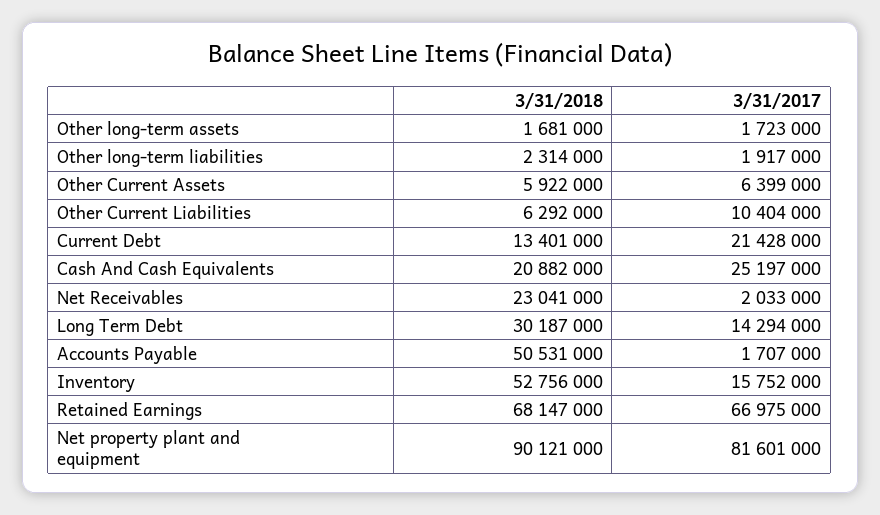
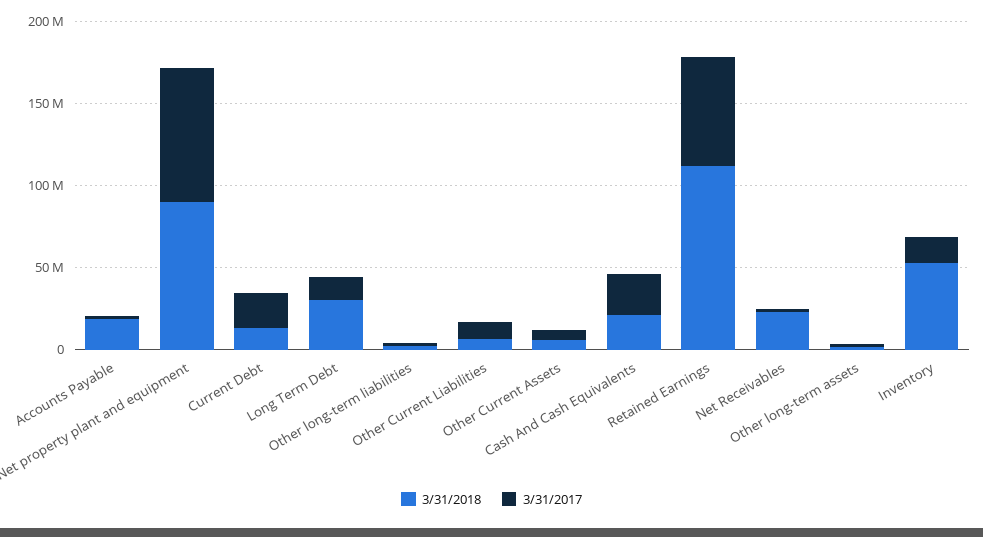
  {
    "3/31/2018": {
      "Other long-term assets": 1681000,
      "Other long-term liabilities": 2314000,
      "Other Current Assets": 5922000,
      "Other Current Liabilities": 6292000,
      "Current Debt": 13401000,
      "Cash And Cash Equivalents": 20882000,
      "Net Receivables": 23041000,
      "Long Term Debt": 30187000,
-     "Accounts Payable": 50531000,
+     "Accounts Payable": 20000000,
      "Inventory": 52756000,
-     "Retained Earnings": 68147000,
+     "Retained Earnings": 110000000,
      "Net property plant and equipment": 90121000
    },
    "3/31/2017": {
      "Other long-term assets": 1723000,
      "Other long-term liabilities": 1917000,
      "Other Current Assets": 6399000,
      "Other Current Liabilities": 10404000,
      "Current Debt": 21428000,
      "Cash And Cash Equivalents": 25197000,
      "Net Receivables": 2033000,
      "Long Term Debt": 14294000,
      "Accounts Payable": 1707000,
      "Inventory": 15752000,
      "Retained Earnings": 66975000,
      "Net property plant and equipment": 81601000
    }
  }

